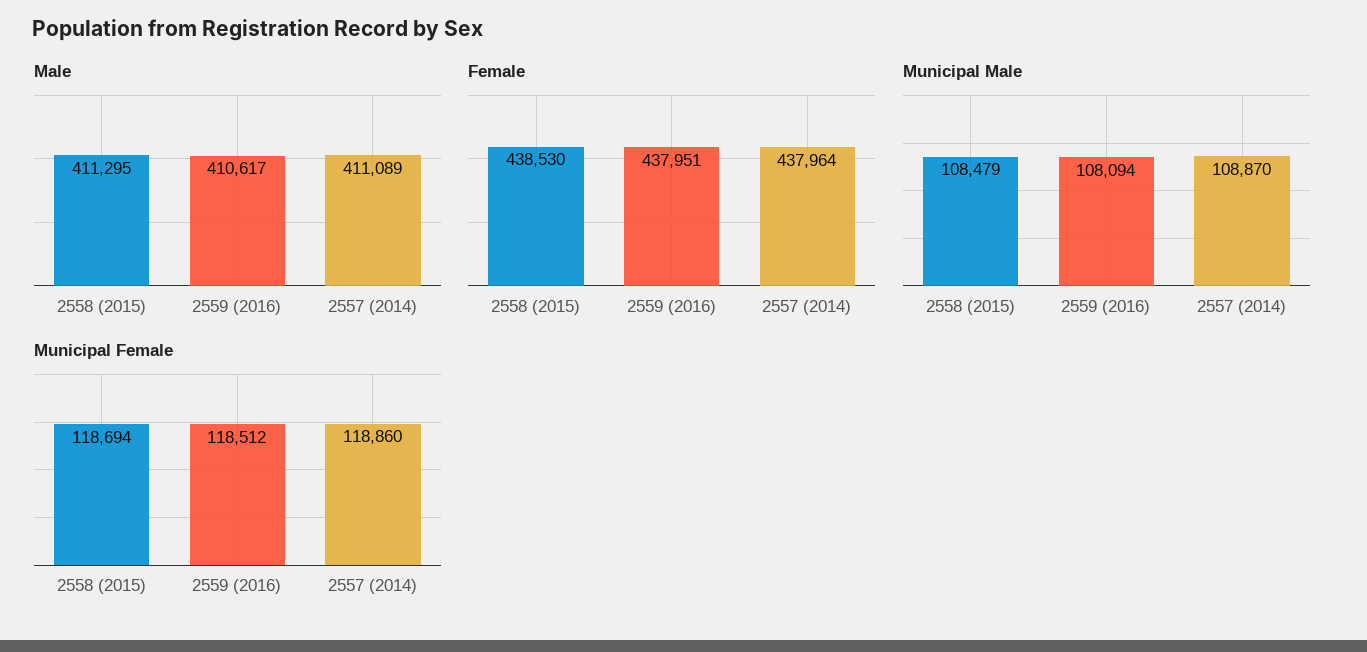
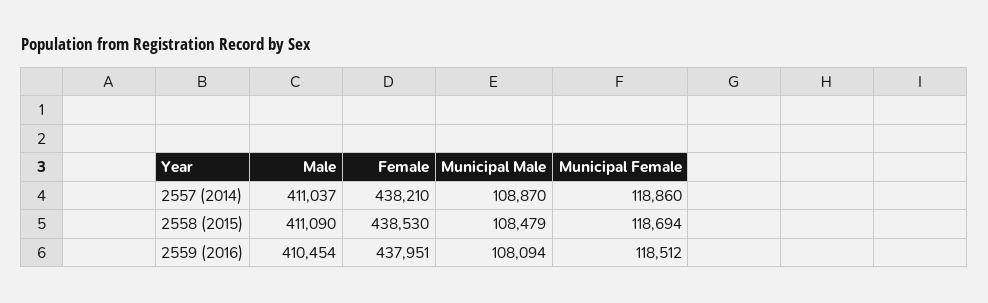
  {
    "Male": {
-     "2558 (2015)": 411295,
+     "2558 (2015)": 411090,
-     "2559 (2016)": 410617,
+     "2559 (2016)": 410454,
-     "2557 (2014)": 411089
+     "2557 (2014)": 411037
    },
    "Female": {
      "2558 (2015)": 438530,
      "2559 (2016)": 437951,
-     "2557 (2014)": 437964
+     "2557 (2014)": 438210
    },
    "Municipal Male": {
      "2558 (2015)": 108479,
      "2559 (2016)": 108094,
      "2557 (2014)": 108870
    },
    "Municipal Female": {
      "2558 (2015)": 118694,
      "2559 (2016)": 118512,
      "2557 (2014)": 118860
    }
  }

